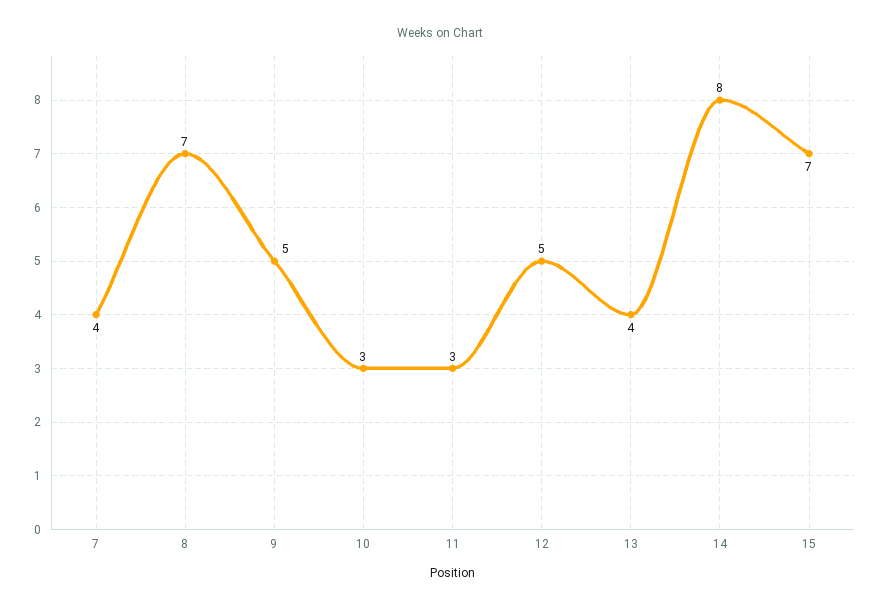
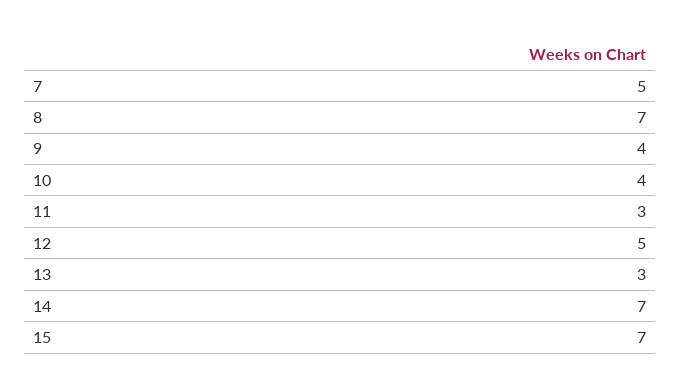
  {
-   "7": 4,
+   "7": 5,
    "8": 7,
-   "9": 5,
+   "9": 4,
-   "10": 3,
+   "10": 4,
    "11": 3,
    "12": 5,
-   "13": 4,
+   "13": 3,
-   "14": 8,
+   "14": 7,
    "15": 7
  }

